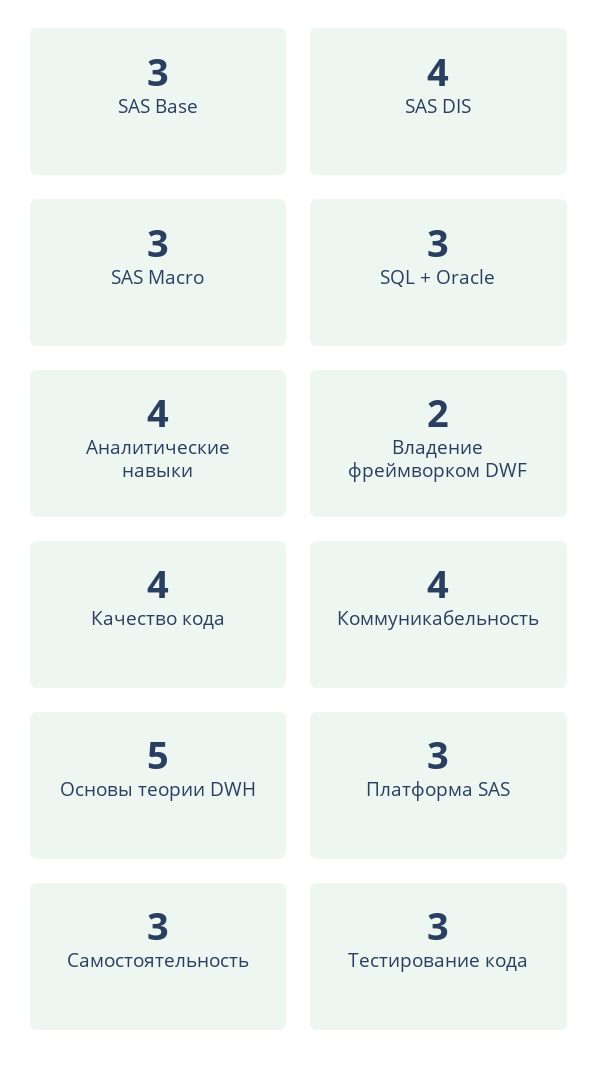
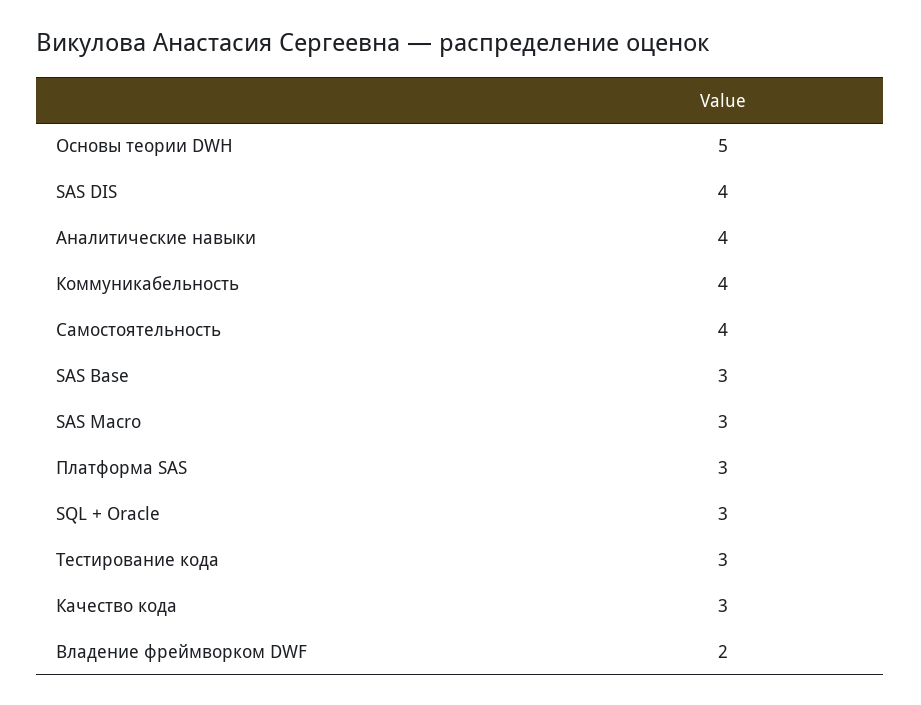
  {
    "SAS Base": 3,
    "SAS DIS": 4,
    "SAS Macro": 3,
    "SQL + Oracle": 3,
    "Аналитические навыки": 4,
    "Владение фреймворком DWF": 2,
-   "Качество кода": 4,
+   "Качество кода": 3,
    "Коммуникабельность": 4,
    "Основы теории DWH": 5,
    "Платформа SAS": 3,
-   "Самостоятельность": 3,
+   "Самостоятельность": 4,
    "Тестирование кода": 3
  }

